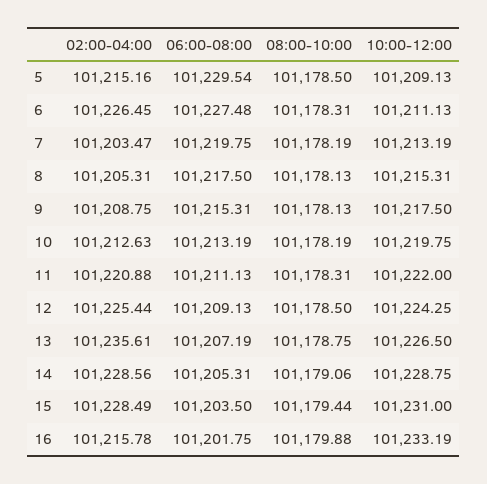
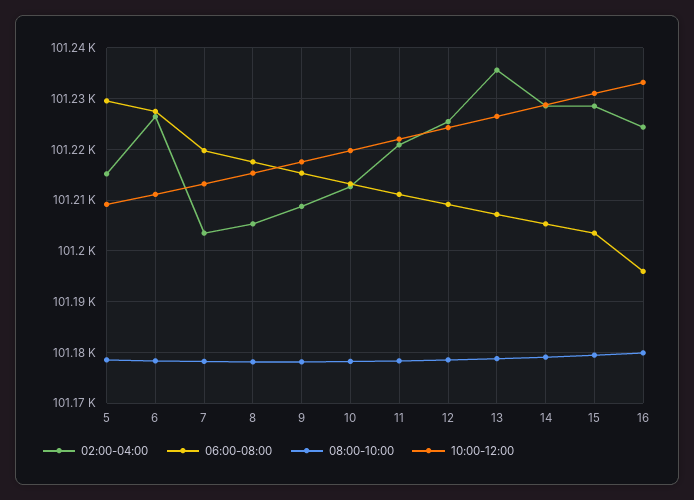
  {
    "02:00-04:00": {
      "5": 101215.16,
      "6": 101226.45,
      "7": 101203.47,
      "8": 101205.31,
      "9": 101208.75,
      "10": 101212.63,
      "11": 101220.88,
      "12": 101225.44,
      "13": 101235.61,
      "14": 101228.56,
      "15": 101228.49,
-     "16": 101215.78
+     "16": 101224
    },
    "06:00-08:00": {
      "5": 101229.54,
      "6": 101227.48,
      "7": 101219.75,
      "8": 101217.5,
      "9": 101215.31,
      "10": 101213.19,
      "11": 101211.13,
      "12": 101209.13,
      "13": 101207.19,
      "14": 101205.31,
      "15": 101203.5,
-     "16": 101201.75
+     "16": 101196
    },
    "08:00-10:00": {
      "5": 101178.5,
      "6": 101178.31,
      "7": 101178.19,
      "8": 101178.13,
      "9": 101178.13,
      "10": 101178.19,
      "11": 101178.31,
      "12": 101178.5,
      "13": 101178.75,
      "14": 101179.06,
      "15": 101179.44,
      "16": 101179.88
    },
    "10:00-12:00": {
      "5": 101209.13,
      "6": 101211.13,
      "7": 101213.19,
      "8": 101215.31,
      "9": 101217.5,
      "10": 101219.75,
      "11": 101222,
      "12": 101224.25,
      "13": 101226.5,
      "14": 101228.75,
      "15": 101231,
      "16": 101233.19
    }
  }

